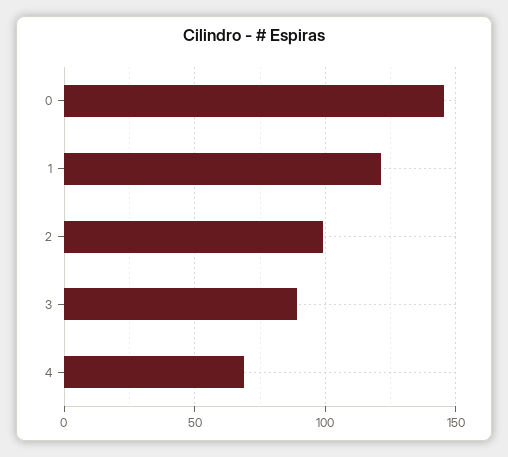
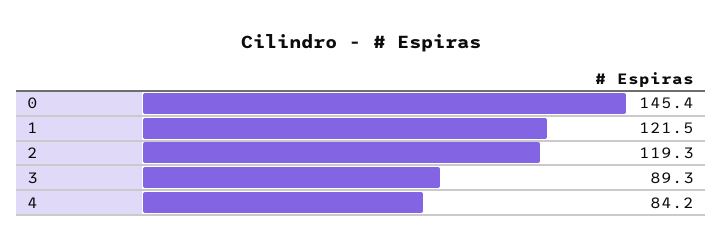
  {
    "0": 145.4,
    "1": 121.5,
-   "2": 100,
+   "2": 119.3,
    "3": 89.3,
-   "4": 70
+   "4": 84.2
  }

